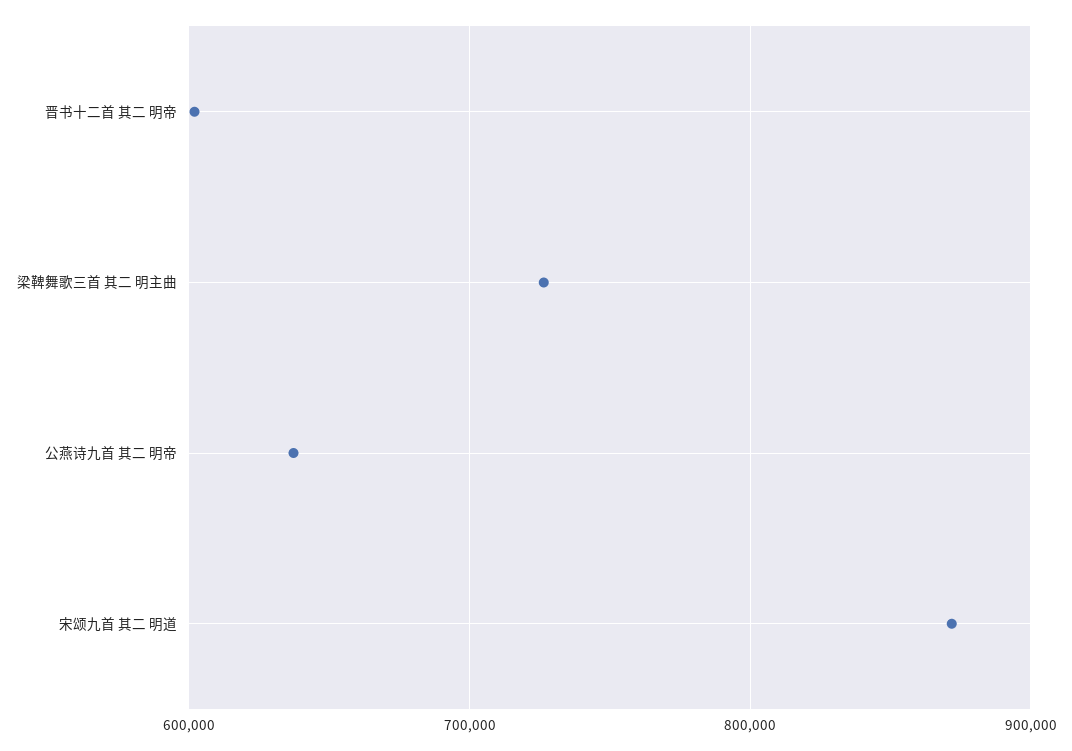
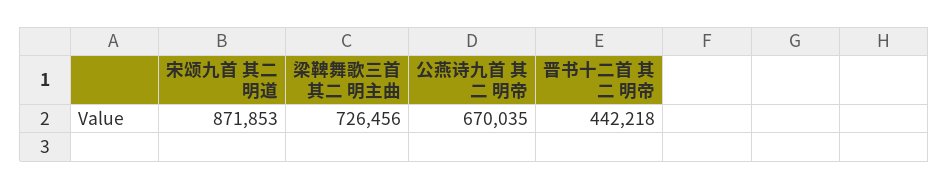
  {
-   "晋书十二首 其二 明帝": 600000,
+   "晋书十二首 其二 明帝": 442218,
    "梁鞞舞歌三首 其二 明主曲": 726456,
-   "公燕诗九首 其二 明帝": 640000,
+   "公燕诗九首 其二 明帝": 670035,
    "宋颂九首 其二 明道": 871853
  }

